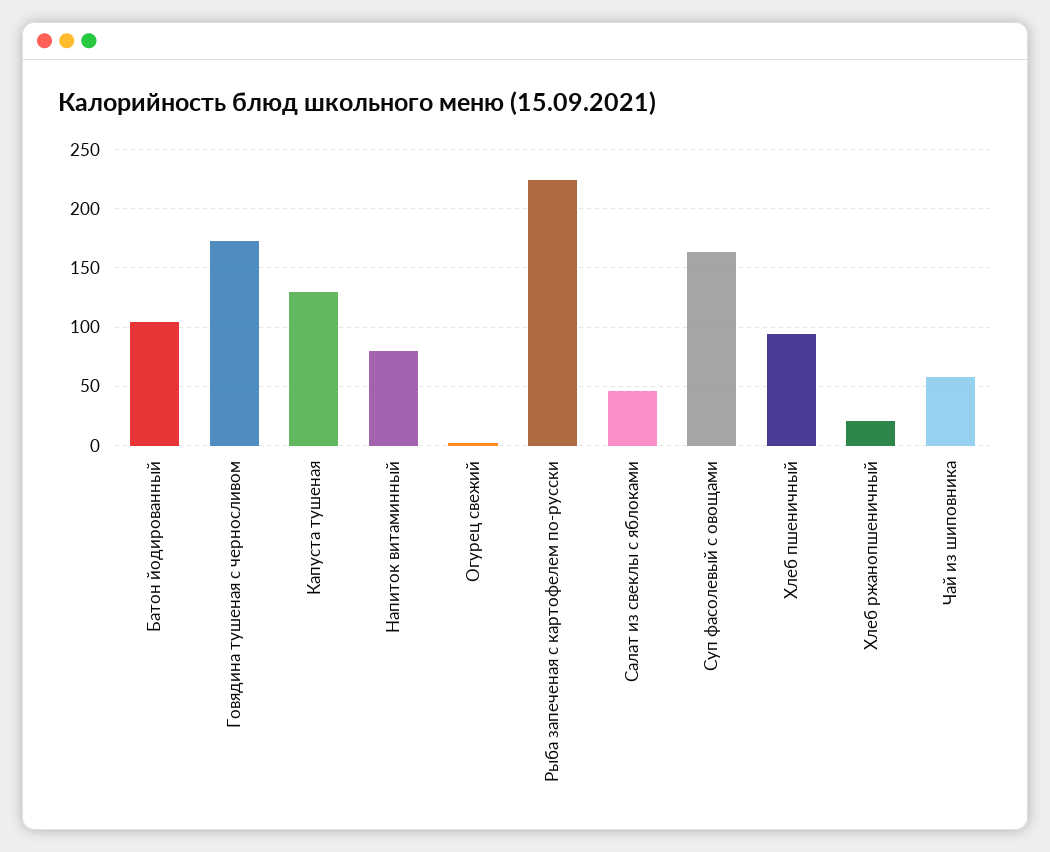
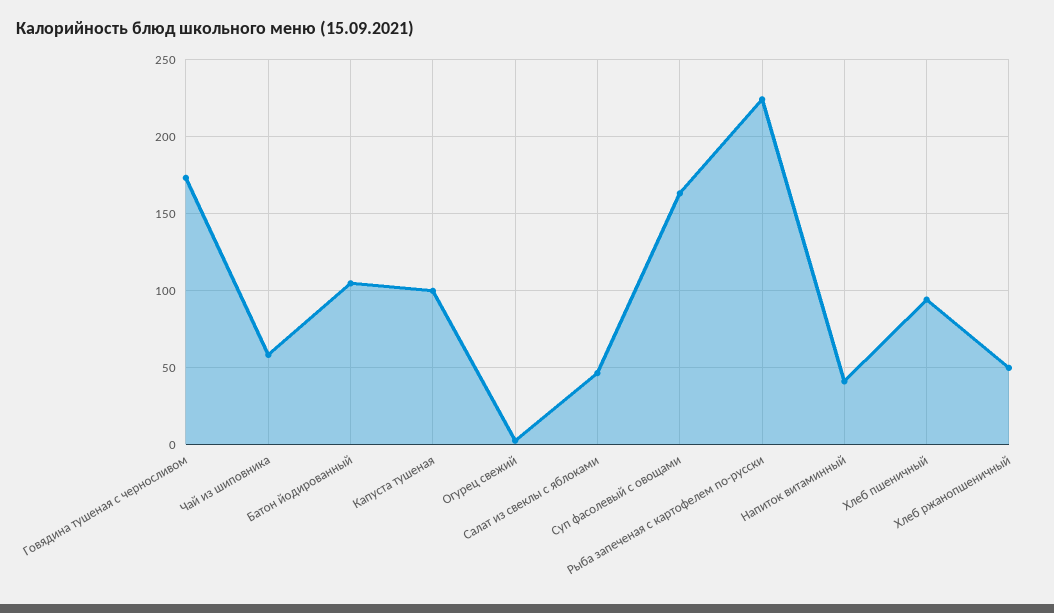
  {
    "Батон йодированный": 105,
    "Говядина тушеная с черносливом": 175,
-   "Капуста тушеная": 130,
+   "Капуста тушеная": 100,
-   "Напиток витаминный": 80,
+   "Напиток витаминный": 40,
    "Огурец свежий": 0,
    "Рыба запеченая с картофелем по-русски": 225,
    "Салат из свеклы с яблоками": 45,
    "Суп фасолевый с овощами": 165,
    "Хлеб пшеничный": 95,
-   "Хлеб ржанопшеничный": 20,
+   "Хлеб ржанопшеничный": 50,
    "Чай из шиповника": 60
  }

